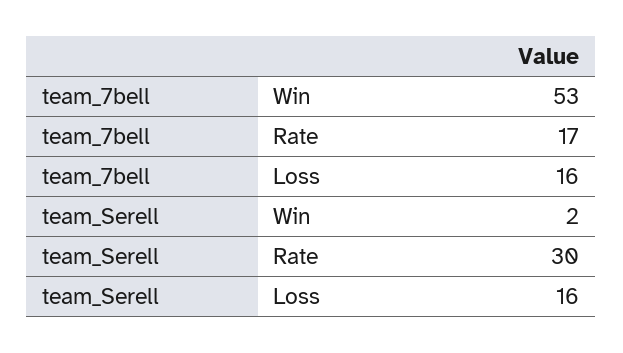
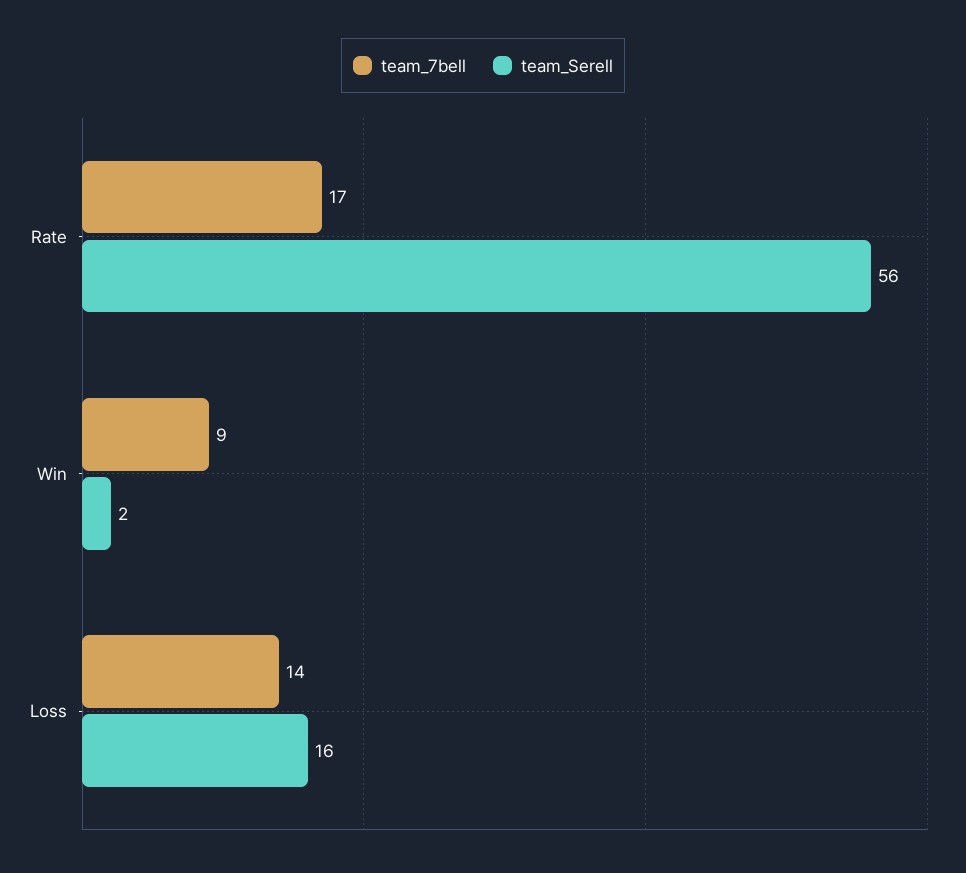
  {
    "team_7bell": {
-     "Win": 53,
+     "Win": 9,
      "Rate": 17,
-     "Loss": 16
+     "Loss": 14
    },
    "team_Serell": {
      "Win": 2,
-     "Rate": 30,
+     "Rate": 56,
      "Loss": 16
    }
  }

